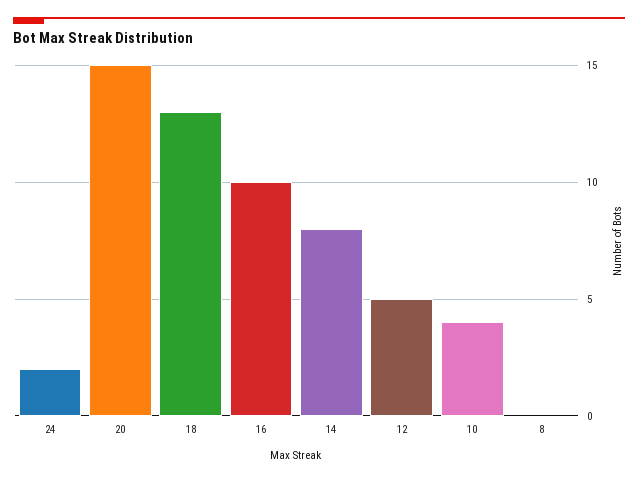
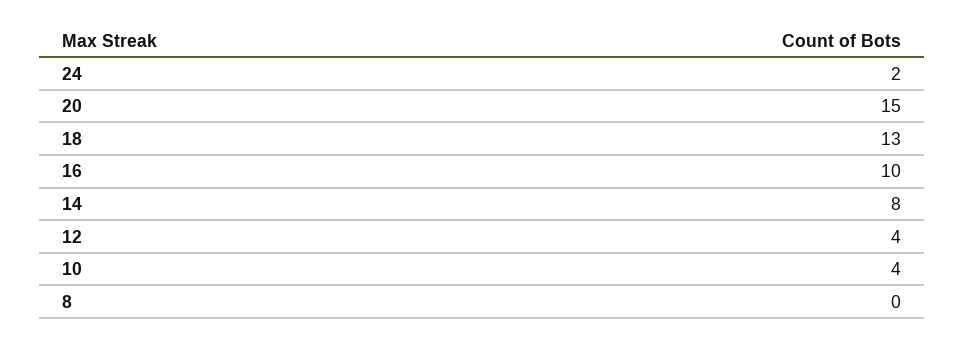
  {
    "24": 2,
    "20": 15,
    "18": 13,
    "16": 10,
    "14": 8,
-   "12": 5,
+   "12": 4,
    "10": 4,
    "8": 0
  }

